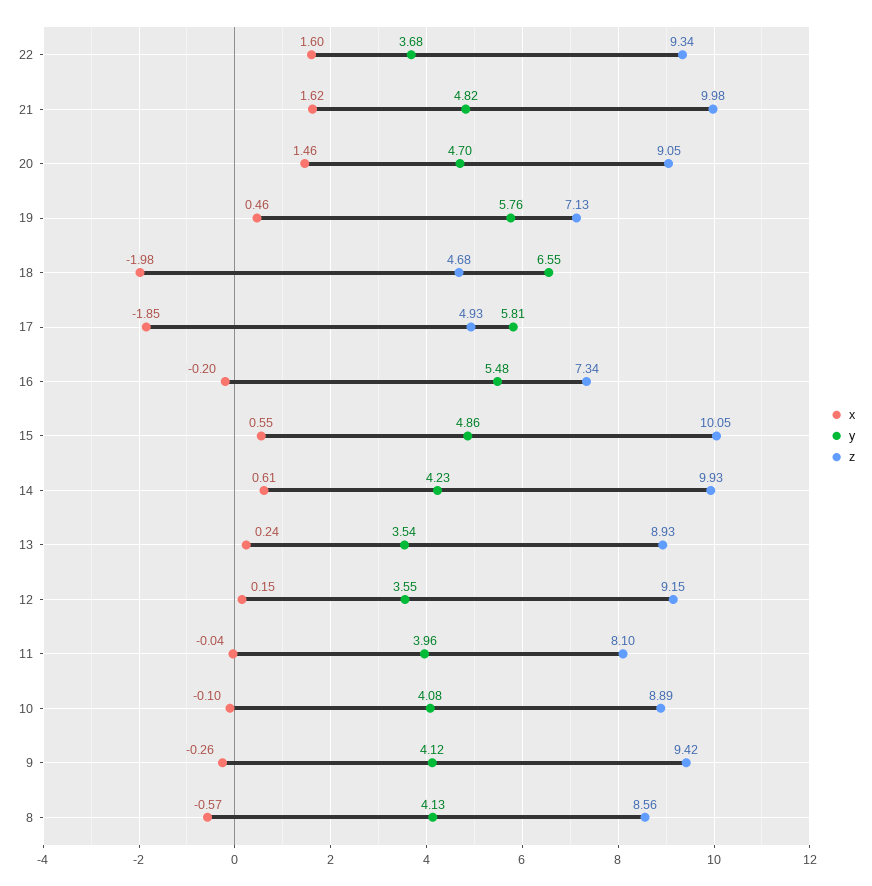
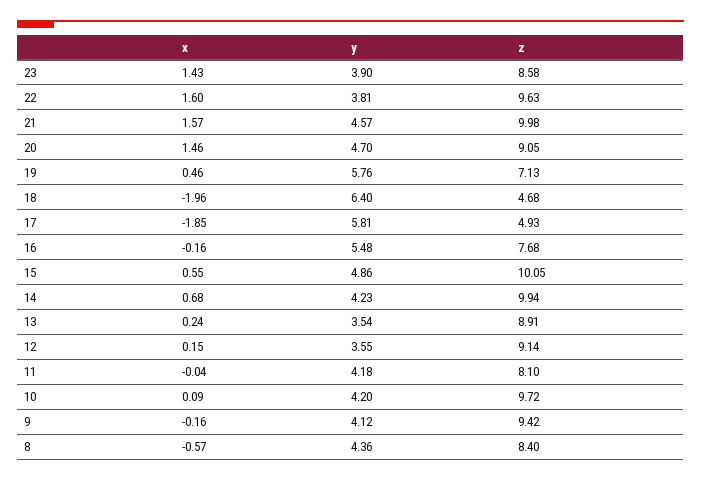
  {
    "x": {
      "22": 1.6,
-     "21": 1.62,
+     "21": 1.57,
      "20": 1.46,
      "19": 0.46,
-     "18": -1.98,
+     "18": -1.96,
      "17": -1.85,
-     "16": -0.2,
+     "16": -0.16,
      "15": 0.55,
-     "14": 0.61,
+     "14": 0.68,
      "13": 0.24,
      "12": 0.15,
      "11": -0.04,
-     "10": -0.1,
+     "10": 0.09,
-     "9": -0.26,
+     "9": -0.16,
-     "8": -0.57
+     "8": -0.57,
+     "23": 1.43
    },
    "y": {
-     "22": 3.68,
+     "22": 3.81,
-     "21": 4.82,
+     "21": 4.57,
      "20": 4.7,
      "19": 5.76,
-     "18": 6.55,
+     "18": 6.4,
      "17": 5.81,
      "16": 5.48,
      "15": 4.86,
      "14": 4.23,
      "13": 3.54,
      "12": 3.55,
-     "11": 3.96,
+     "11": 4.18,
-     "10": 4.08,
+     "10": 4.2,
      "9": 4.12,
-     "8": 4.13
+     "8": 4.36,
+     "23": 3.9
    },
    "z": {
-     "22": 9.34,
+     "22": 9.63,
      "21": 9.98,
      "20": 9.05,
      "19": 7.13,
      "18": 4.68,
      "17": 4.93,
-     "16": 7.34,
+     "16": 7.68,
      "15": 10.05,
-     "14": 9.93,
+     "14": 9.94,
-     "13": 8.93,
+     "13": 8.91,
-     "12": 9.15,
+     "12": 9.14,
      "11": 8.1,
-     "10": 8.89,
+     "10": 9.72,
      "9": 9.42,
-     "8": 8.56
+     "8": 8.4,
+     "23": 8.58
    }
  }

